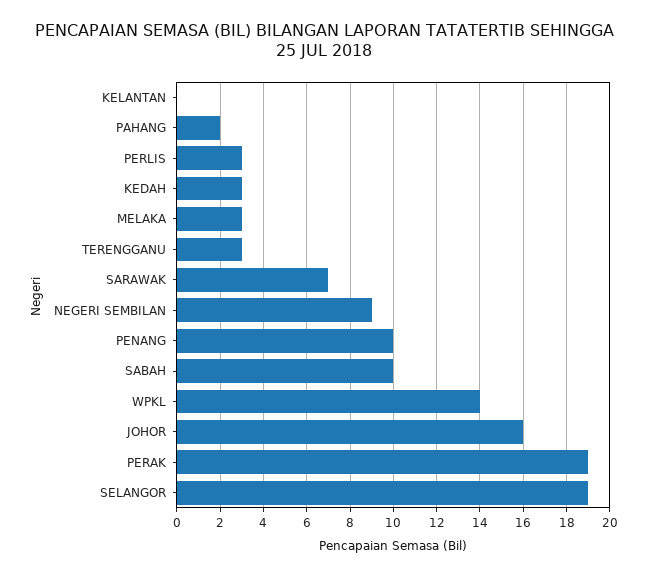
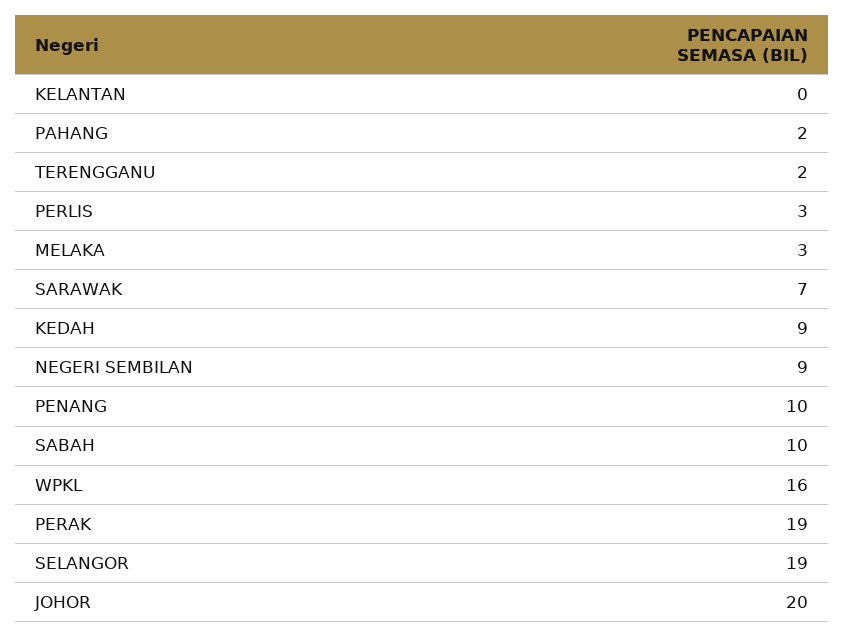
  {
    "KELANTAN": 0,
    "PAHANG": 2,
    "PERLIS": 3,
-   "KEDAH": 3,
+   "KEDAH": 9,
    "MELAKA": 3,
-   "TERENGGANU": 3,
+   "TERENGGANU": 2,
    "SARAWAK": 7,
    "NEGERI SEMBILAN": 9,
    "PENANG": 10,
    "SABAH": 10,
-   "WPKL": 14,
+   "WPKL": 16,
-   "JOHOR": 16,
+   "JOHOR": 20,
    "PERAK": 19,
    "SELANGOR": 19
  }

